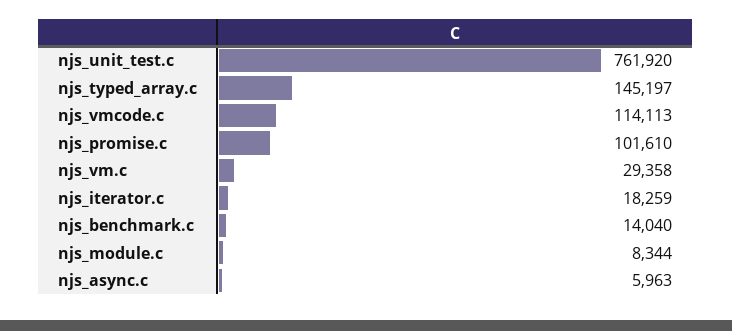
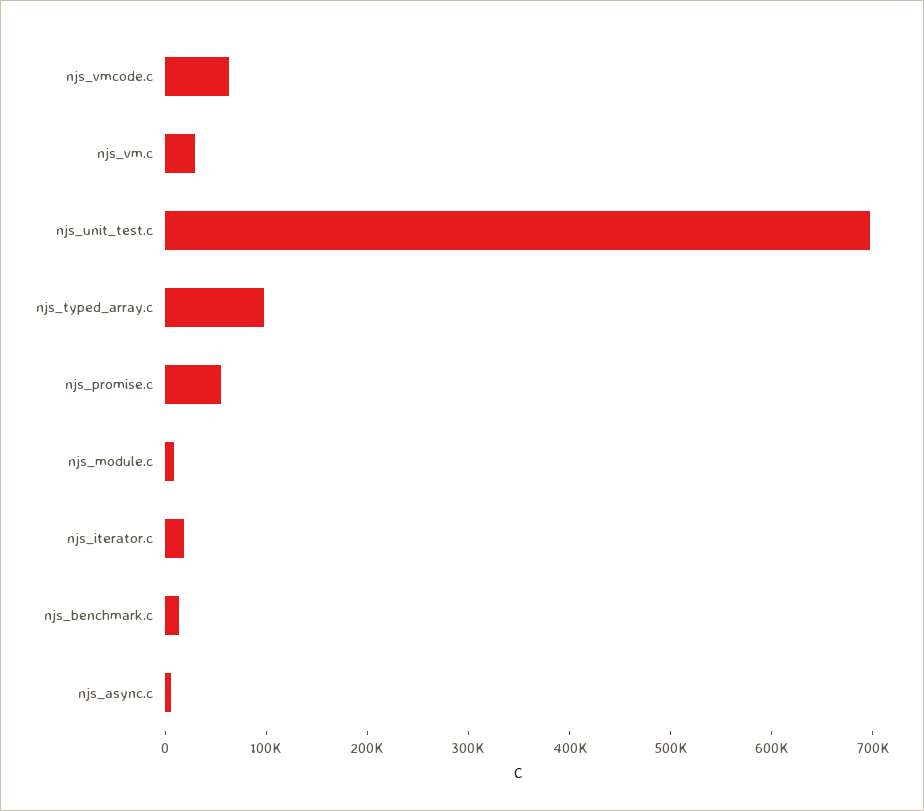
  {
-   "njs_unit_test.c": 761920,
+   "njs_unit_test.c": 700000,
-   "njs_typed_array.c": 145197,
+   "njs_typed_array.c": 100000,
-   "njs_vmcode.c": 114113,
+   "njs_vmcode.c": 60000,
-   "njs_promise.c": 101610,
+   "njs_promise.c": 60000,
    "njs_vm.c": 29358,
    "njs_iterator.c": 18259,
    "njs_benchmark.c": 14040,
    "njs_module.c": 8344,
    "njs_async.c": 5963
  }

